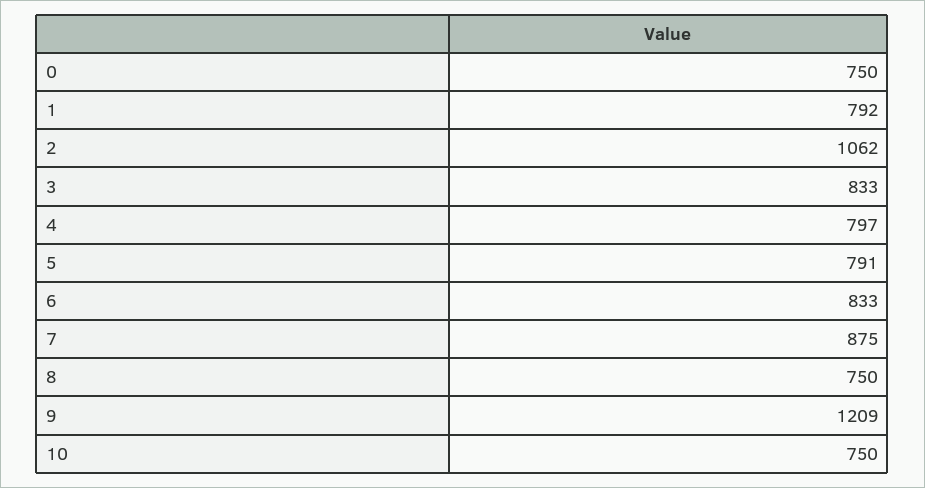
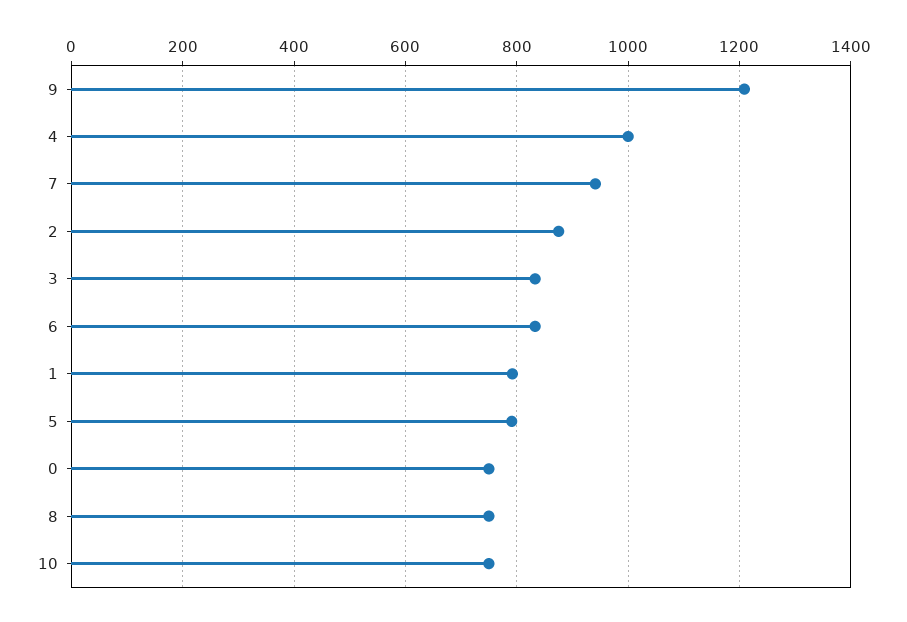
  {
    "0": 750,
    "1": 792,
-   "2": 1062,
+   "2": 880,
    "3": 833,
-   "4": 797,
+   "4": 1000,
    "5": 791,
    "6": 833,
-   "7": 875,
+   "7": 940,
    "8": 750,
    "9": 1209,
    "10": 750
  }

